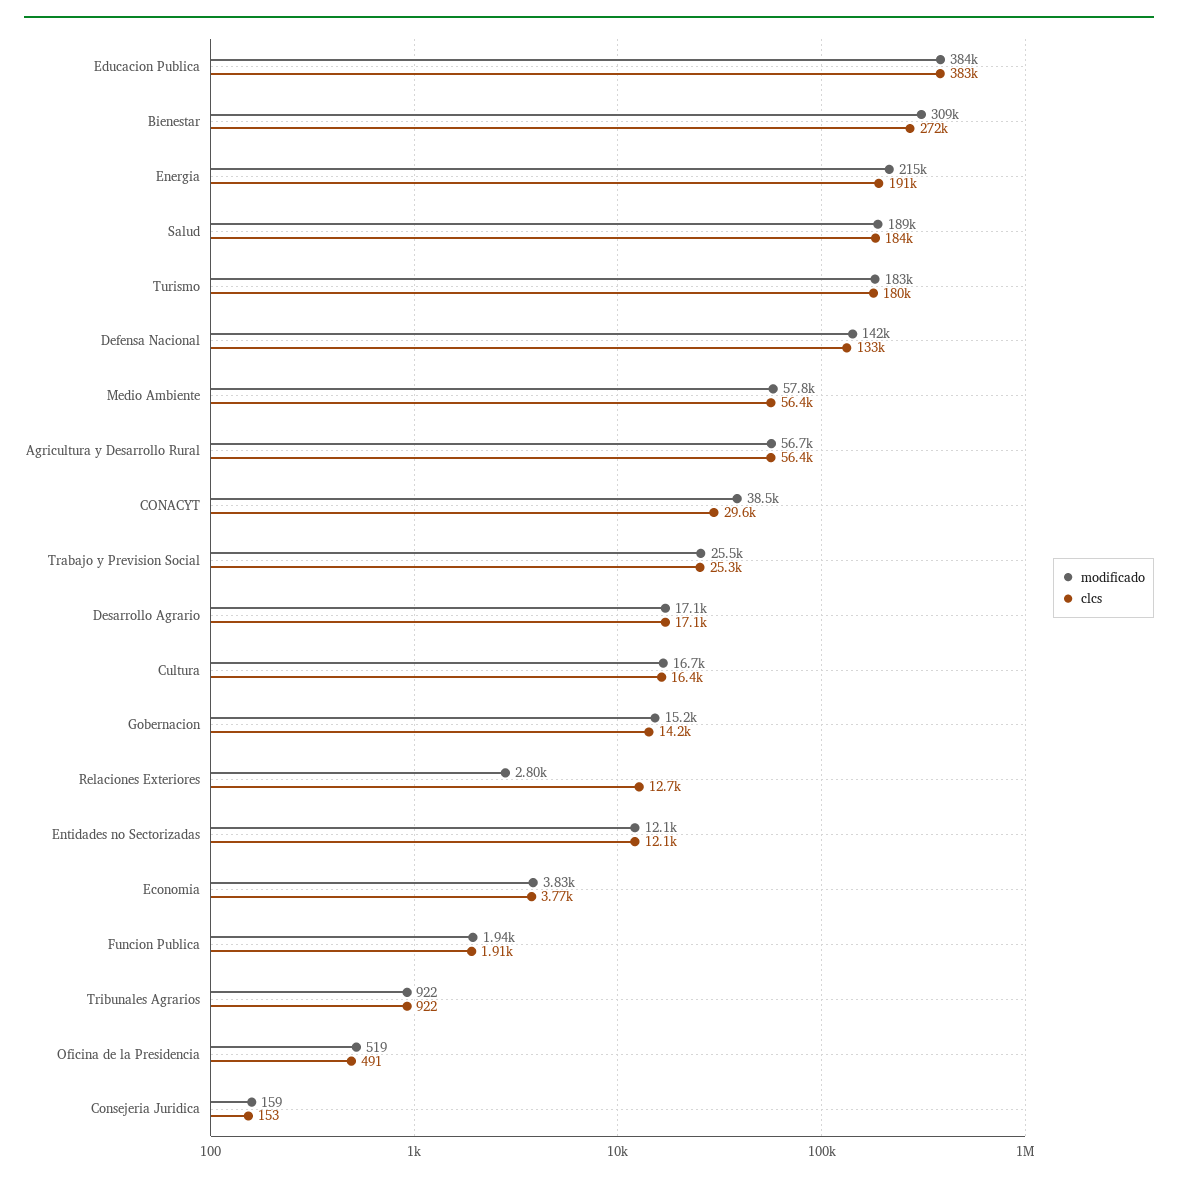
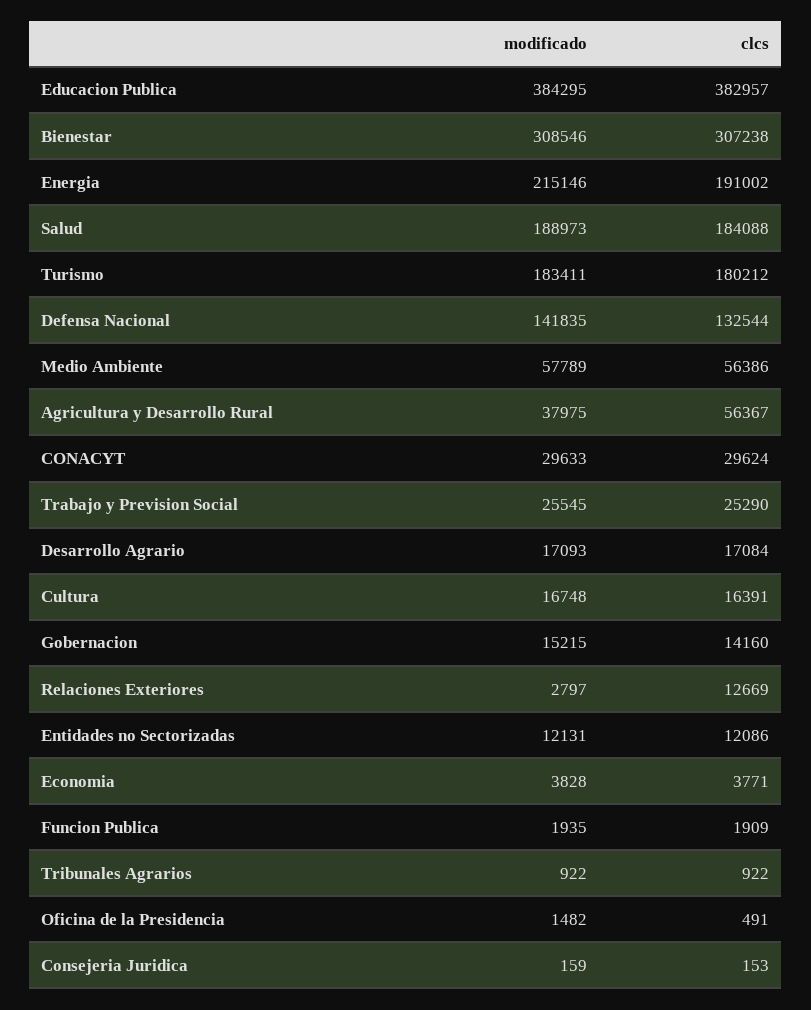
  {
    "modificado": {
      "Educacion Publica": 384295,
      "Bienestar": 308546,
      "Energia": 215146,
      "Salud": 188973,
      "Turismo": 183411,
      "Defensa Nacional": 141835,
      "Medio Ambiente": 57789,
-     "Agricultura y Desarrollo Rural": 56700,
+     "Agricultura y Desarrollo Rural": 37975,
-     "CONACYT": 38500,
+     "CONACYT": 29633,
      "Trabajo y Prevision Social": 25545,
      "Desarrollo Agrario": 17093,
      "Cultura": 16748,
      "Gobernacion": 15215,
      "Relaciones Exteriores": 2797,
      "Entidades no Sectorizadas": 12131,
      "Economia": 3828,
      "Funcion Publica": 1935,
      "Tribunales Agrarios": 922,
-     "Oficina de la Presidencia": 519,
+     "Oficina de la Presidencia": 1482,
      "Consejeria Juridica": 159
    },
    "clcs": {
      "Educacion Publica": 382957,
-     "Bienestar": 272000,
+     "Bienestar": 307238,
      "Energia": 191002,
      "Salud": 184088,
      "Turismo": 180212,
      "Defensa Nacional": 132544,
      "Medio Ambiente": 56386,
      "Agricultura y Desarrollo Rural": 56367,
      "CONACYT": 29624,
      "Trabajo y Prevision Social": 25290,
      "Desarrollo Agrario": 17084,
      "Cultura": 16391,
      "Gobernacion": 14160,
      "Relaciones Exteriores": 12669,
      "Entidades no Sectorizadas": 12086,
      "Economia": 3771,
      "Funcion Publica": 1909,
      "Tribunales Agrarios": 922,
      "Oficina de la Presidencia": 491,
      "Consejeria Juridica": 153
    }
  }

